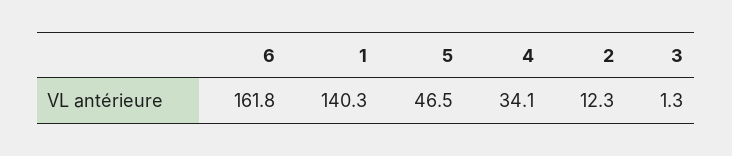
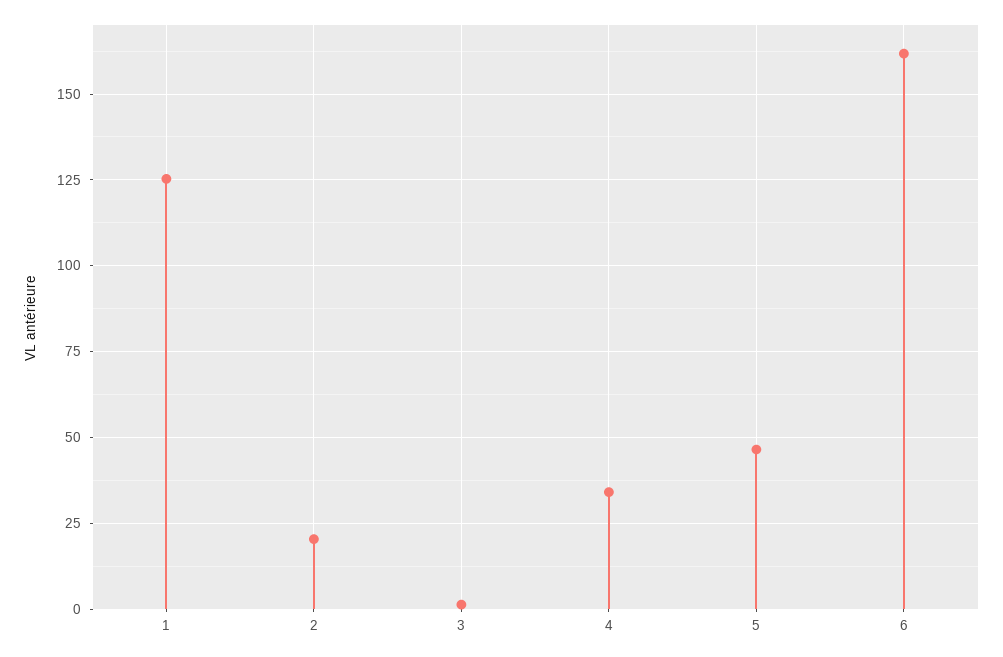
  {
    "6": 161.8,
-   "1": 140.3,
+   "1": 125,
    "5": 46.5,
    "4": 34.1,
-   "2": 12.3,
+   "2": 20,
    "3": 1.3
  }

